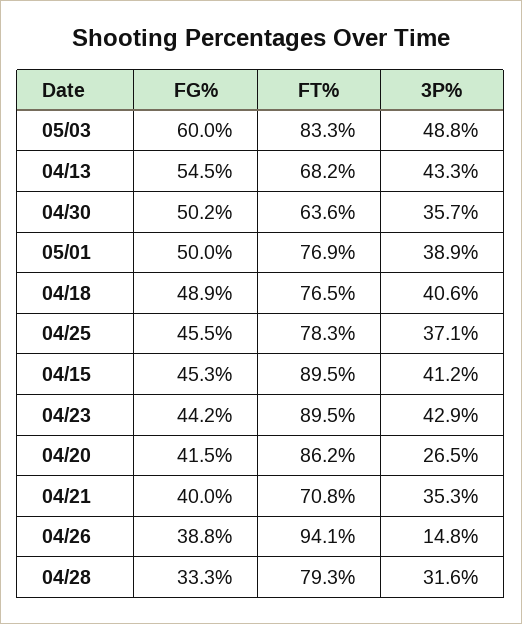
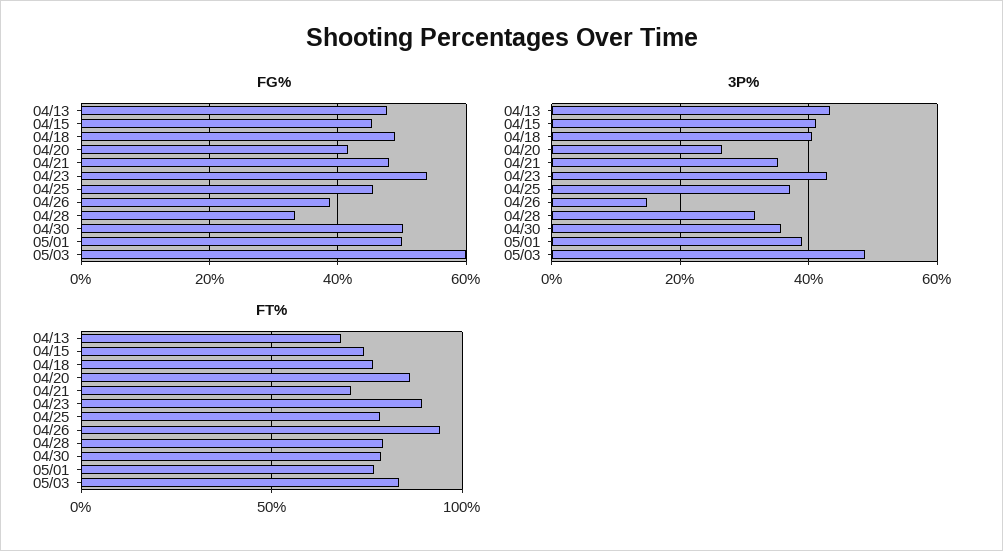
  {
    "FG%": {
      "05/03": 60,
-     "04/13": 54.5,
+     "04/13": 48,
      "04/30": 50.2,
      "05/01": 50,
      "04/18": 48.9,
      "04/25": 45.5,
      "04/15": 45.3,
-     "04/23": 44.2,
+     "04/23": 54,
      "04/20": 41.5,
-     "04/21": 40,
+     "04/21": 48,
      "04/26": 38.8,
      "04/28": 33.3
    },
    "FT%": {
      "05/03": 83.3,
      "04/13": 68.2,
-     "04/30": 63.6,
+     "04/30": 80,
      "05/01": 76.9,
      "04/18": 76.5,
      "04/25": 78.3,
-     "04/15": 89.5,
+     "04/15": 75,
      "04/23": 89.5,
      "04/20": 86.2,
      "04/21": 70.8,
      "04/26": 94.1,
      "04/28": 79.3
    },
    "3P%": {
      "05/03": 48.8,
      "04/13": 43.3,
      "04/30": 35.7,
      "05/01": 38.9,
      "04/18": 40.6,
      "04/25": 37.1,
      "04/15": 41.2,
      "04/23": 42.9,
      "04/20": 26.5,
      "04/21": 35.3,
      "04/26": 14.8,
      "04/28": 31.6
    }
  }

